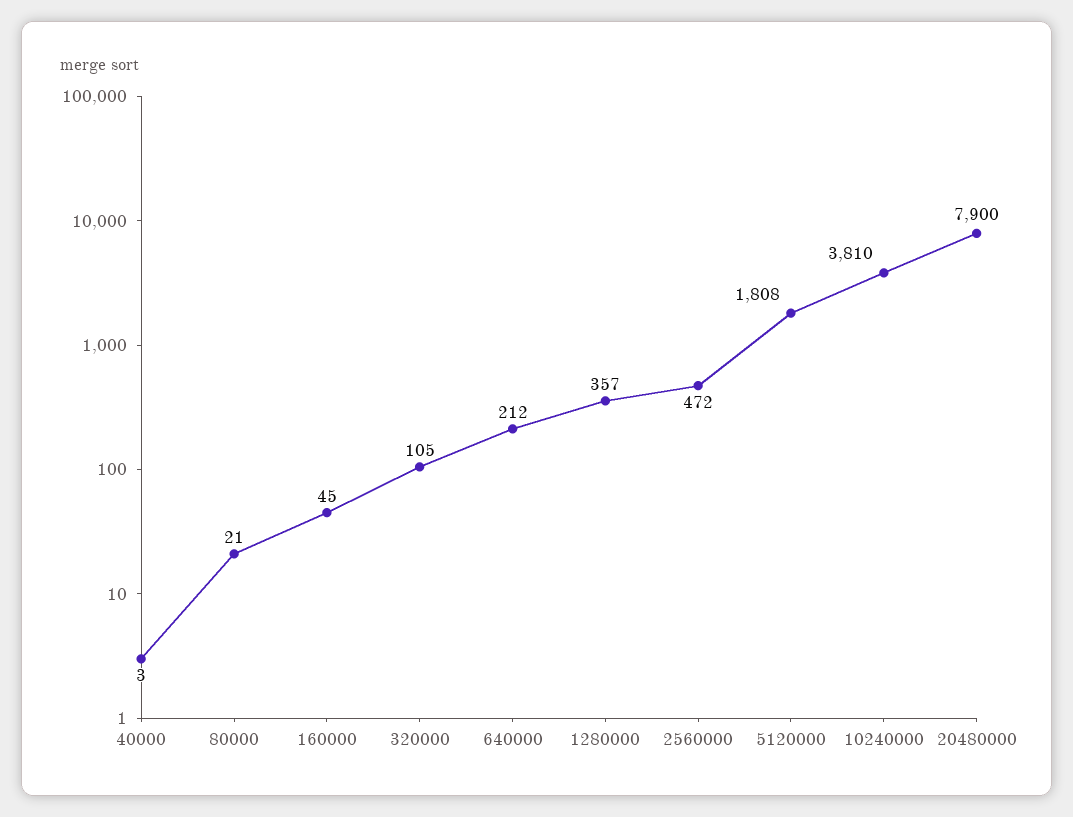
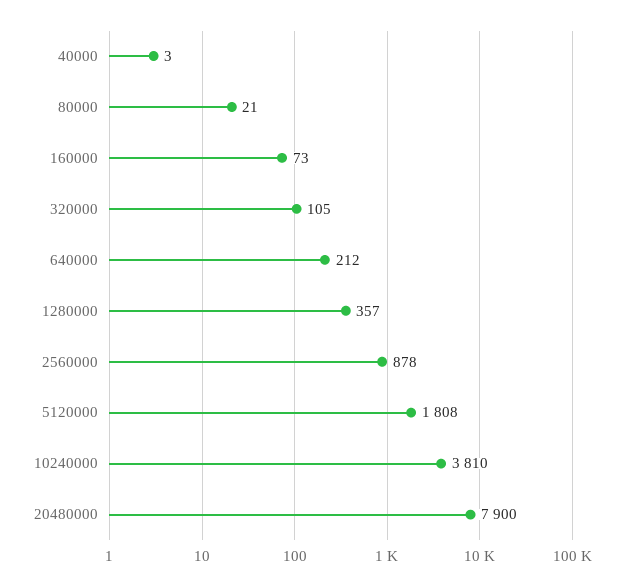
  {
    "40000": 3,
    "80000": 21,
-   "160000": 45,
+   "160000": 73,
    "320000": 105,
    "640000": 212,
    "1280000": 357,
-   "2560000": 472,
+   "2560000": 878,
    "5120000": 1808,
    "10240000": 3810,
    "20480000": 7900
  }

